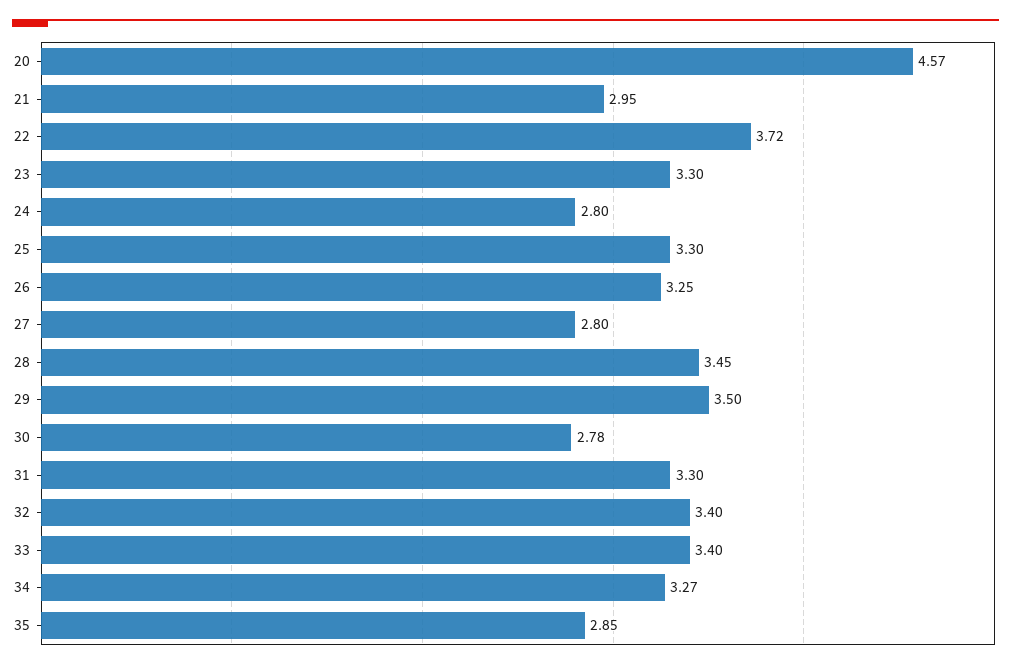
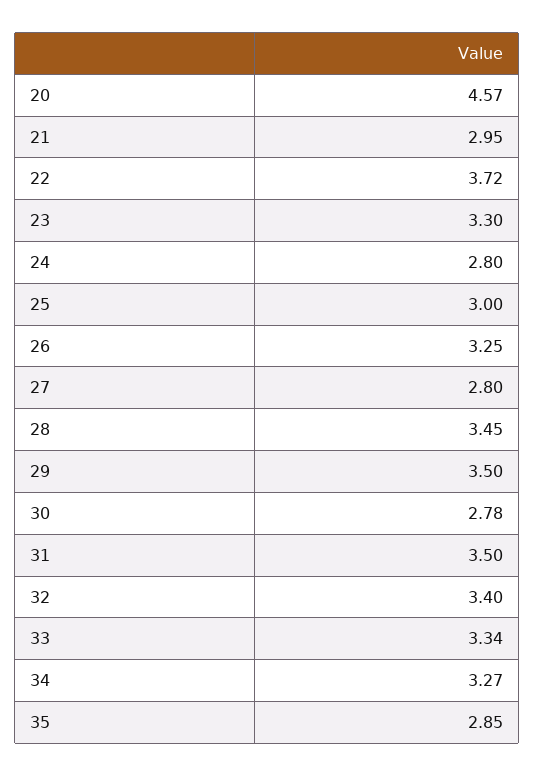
  {
    "20": 4.57,
    "21": 2.95,
    "22": 3.72,
    "23": 3.3,
    "24": 2.8,
-   "25": 3.3,
+   "25": 3,
    "26": 3.25,
    "27": 2.8,
    "28": 3.45,
    "29": 3.5,
    "30": 2.78,
-   "31": 3.3,
+   "31": 3.5,
    "32": 3.4,
-   "33": 3.4,
+   "33": 3.34,
    "34": 3.27,
    "35": 2.85
  }

